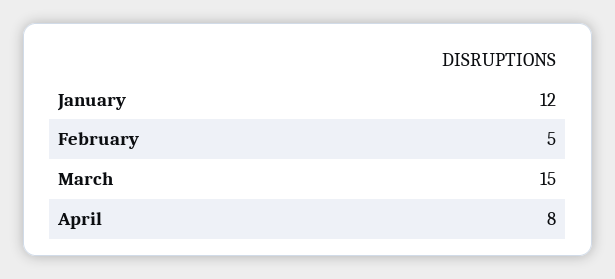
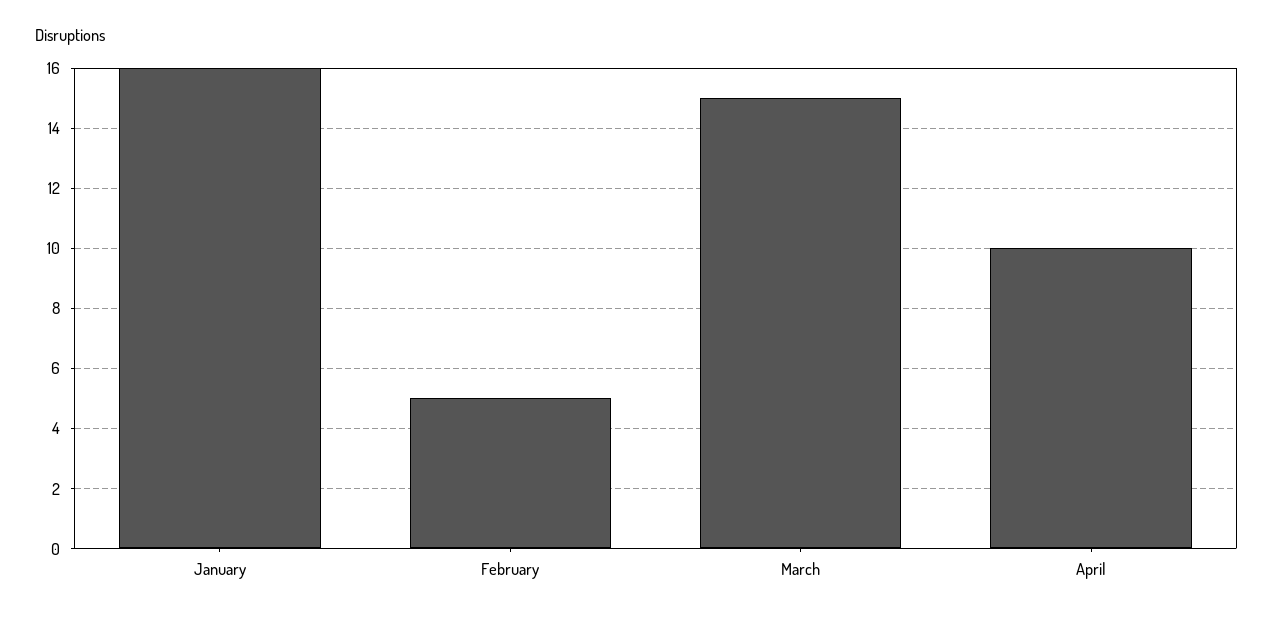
  {
-   "January": 12,
+   "January": 16,
    "February": 5,
    "March": 15,
-   "April": 8
+   "April": 10
  }

